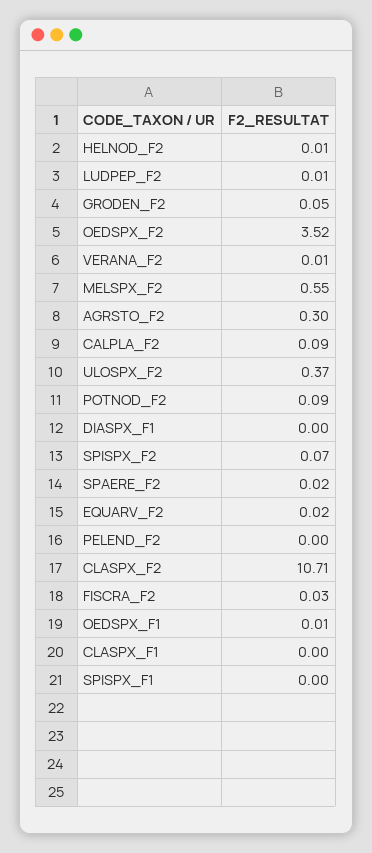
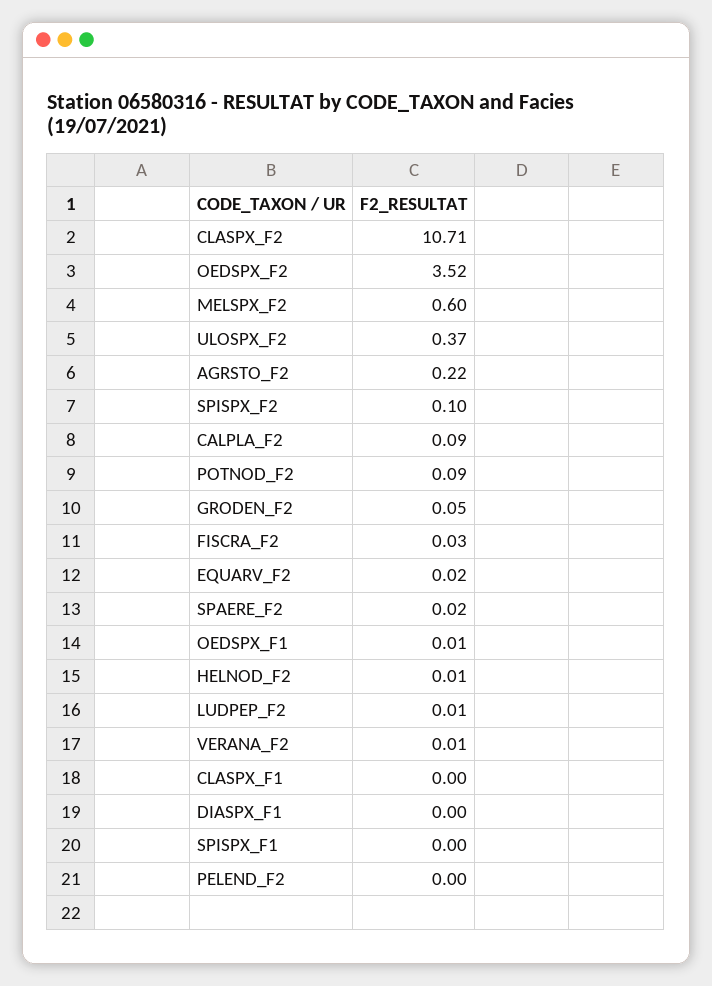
  {
    "HELNOD_F2": 0.01,
    "LUDPEP_F2": 0.01,
    "GRODEN_F2": 0.05,
    "OEDSPX_F2": 3.52,
    "VERANA_F2": 0.01,
-   "MELSPX_F2": 0.55,
+   "MELSPX_F2": 0.6,
-   "AGRSTO_F2": 0.3,
+   "AGRSTO_F2": 0.22,
    "CALPLA_F2": 0.09,
    "ULOSPX_F2": 0.37,
    "POTNOD_F2": 0.09,
    "DIASPX_F1": 0,
-   "SPISPX_F2": 0.07,
+   "SPISPX_F2": 0.1,
    "SPAERE_F2": 0.02,
    "EQUARV_F2": 0.02,
    "PELEND_F2": 0,
    "CLASPX_F2": 10.71,
    "FISCRA_F2": 0.03,
    "OEDSPX_F1": 0.01,
    "CLASPX_F1": 0,
    "SPISPX_F1": 0
  }

